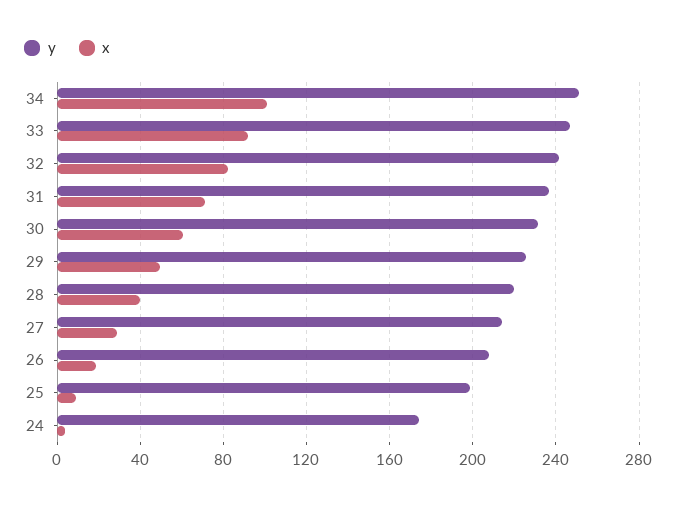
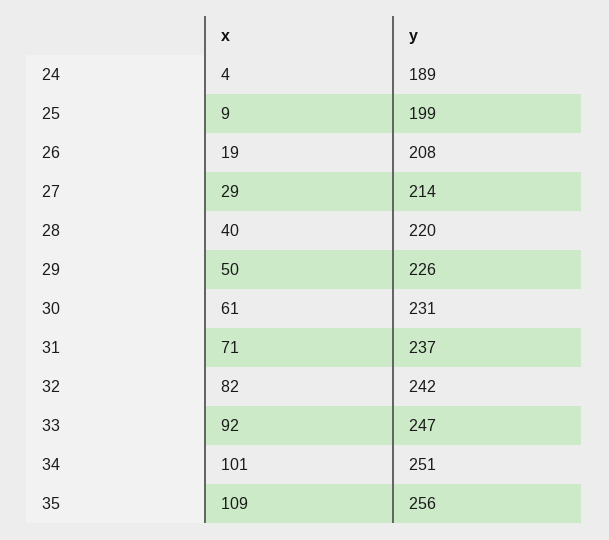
  {
    "y": {
      "34": 251,
      "33": 247,
      "32": 242,
      "31": 237,
      "30": 231,
      "29": 226,
      "28": 220,
      "27": 214,
      "26": 208,
      "25": 199,
-     "24": 175
+     "24": 189,
+     "35": 256
    },
    "x": {
      "34": 101,
      "33": 92,
      "32": 82,
      "31": 71,
      "30": 61,
      "29": 50,
      "28": 40,
      "27": 29,
      "26": 19,
      "25": 9,
-     "24": 4
+     "24": 4,
+     "35": 109
    }
  }

